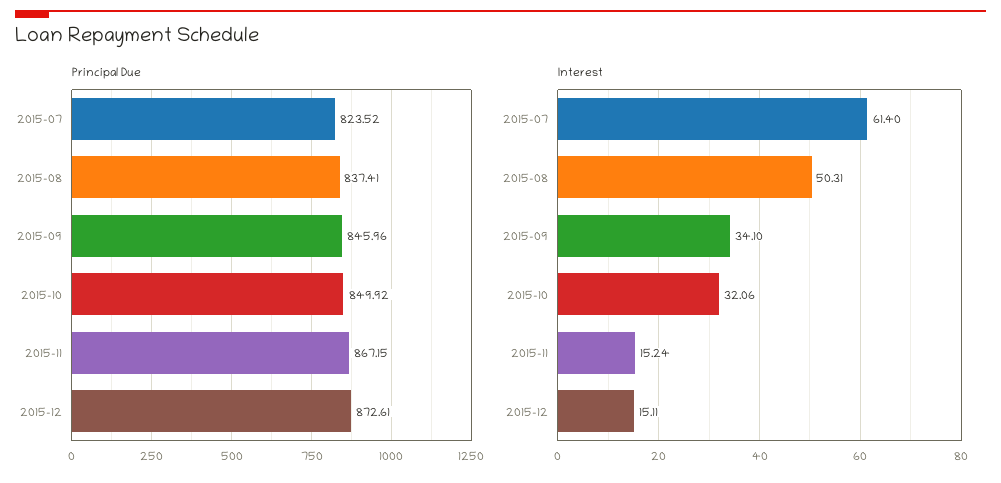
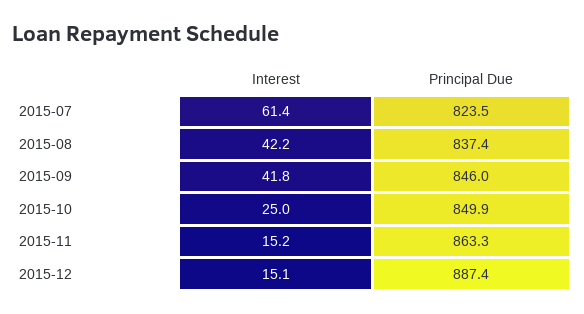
  {
    "Principal Due": {
      "2015-07": 823.52,
      "2015-08": 837.41,
      "2015-09": 845.96,
      "2015-10": 849.92,
-     "2015-11": 867.15,
+     "2015-11": 863.3,
-     "2015-12": 872.61
+     "2015-12": 887.4
    },
    "Interest": {
      "2015-07": 61.4,
-     "2015-08": 50.31,
+     "2015-08": 42.2,
-     "2015-09": 34.1,
+     "2015-09": 41.8,
-     "2015-10": 32.06,
+     "2015-10": 25,
      "2015-11": 15.24,
      "2015-12": 15.11
    }
  }

